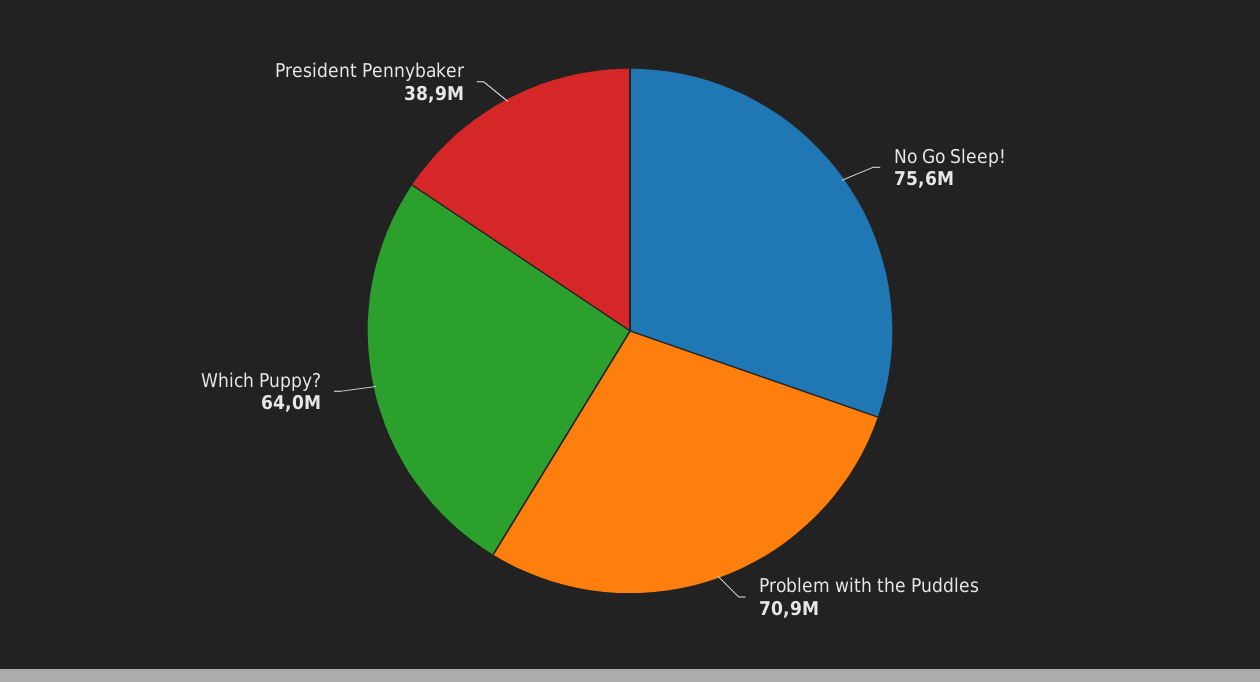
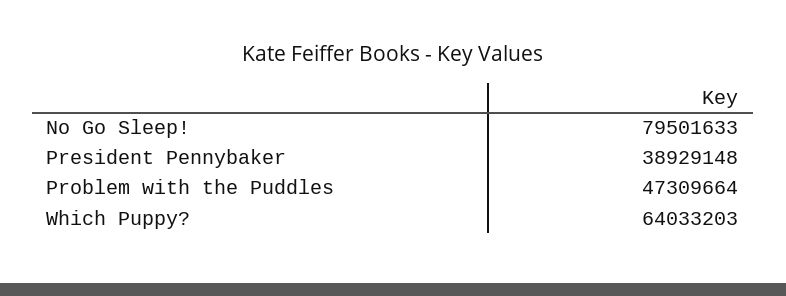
  {
-   "No Go Sleep!": 75600000,
+   "No Go Sleep!": 79501633,
-   "Problem with the Puddles": 70900000,
+   "Problem with the Puddles": 47309664,
    "Which Puppy?": 64033203,
    "President Pennybaker": 38929148
  }

